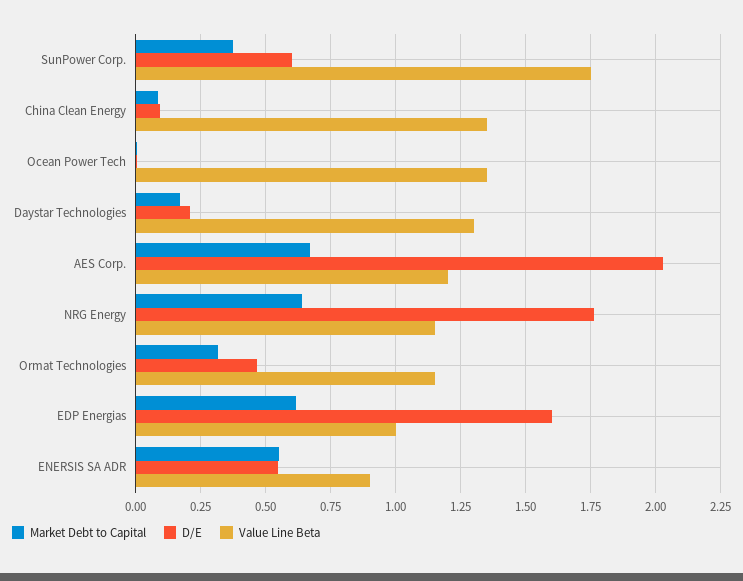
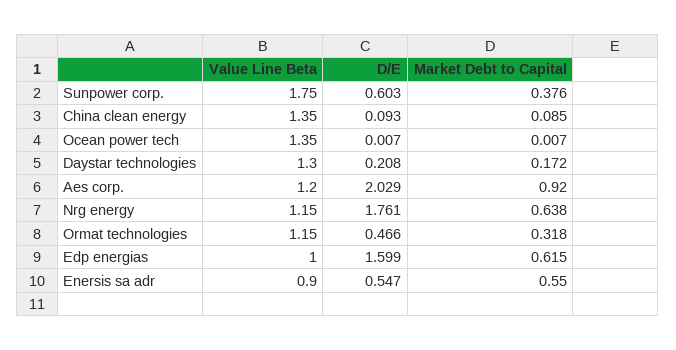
  {
    "Market Debt to Capital": {
      "SunPower Corp.": 0.376,
      "China Clean Energy": 0.085,
      "Ocean Power Tech": 0.007,
      "Daystar Technologies": 0.172,
-     "AES Corp.": 0.675,
+     "AES Corp.": 0.92,
      "NRG Energy": 0.638,
      "Ormat Technologies": 0.318,
      "EDP Energias": 0.615,
      "ENERSIS SA ADR": 0.55
    },
    "D/E": {
      "SunPower Corp.": 0.603,
      "China Clean Energy": 0.093,
      "Ocean Power Tech": 0.007,
      "Daystar Technologies": 0.208,
      "AES Corp.": 2.029,
      "NRG Energy": 1.761,
      "Ormat Technologies": 0.466,
      "EDP Energias": 1.599,
      "ENERSIS SA ADR": 0.547
    },
    "Value Line Beta": {
      "SunPower Corp.": 1.75,
      "China Clean Energy": 1.35,
      "Ocean Power Tech": 1.35,
      "Daystar Technologies": 1.3,
      "AES Corp.": 1.2,
      "NRG Energy": 1.15,
      "Ormat Technologies": 1.15,
      "EDP Energias": 1,
      "ENERSIS SA ADR": 0.9
    }
  }

